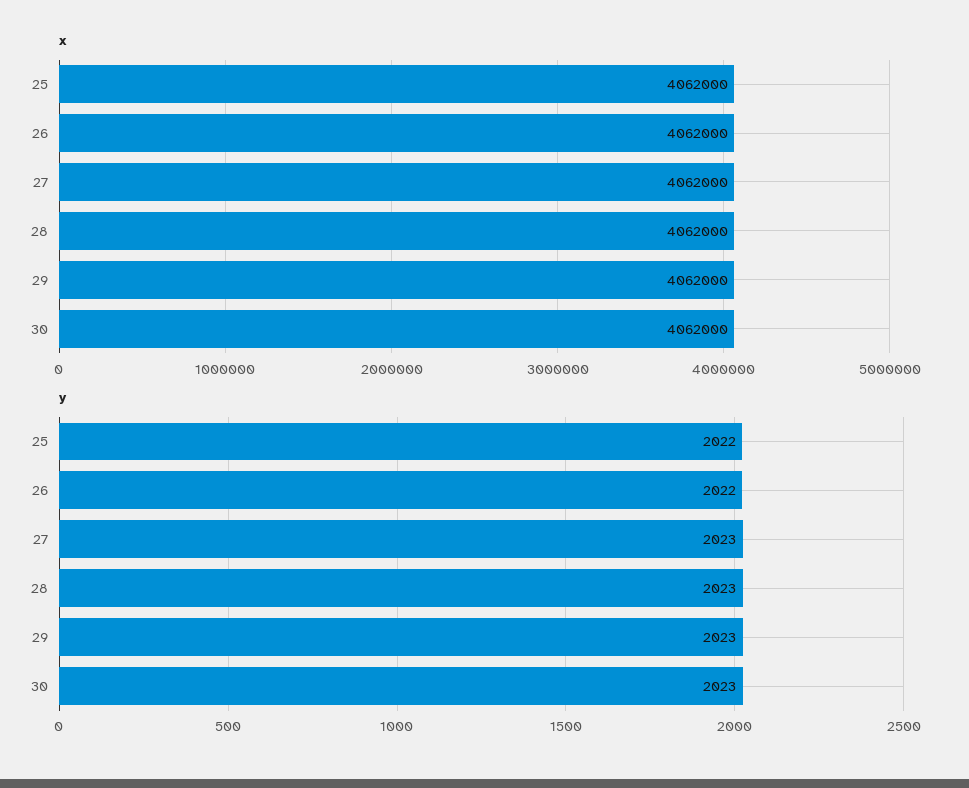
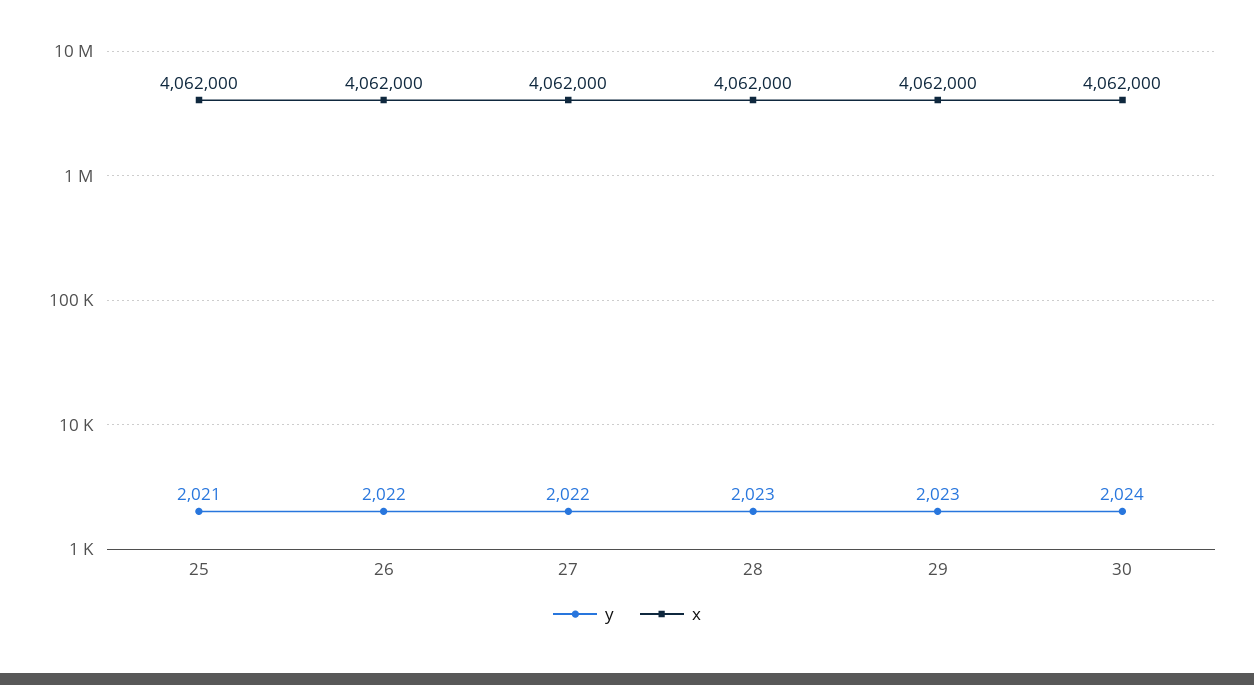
  {
    "x": {
      "25": 4062000,
      "26": 4062000,
      "27": 4062000,
      "28": 4062000,
      "29": 4062000,
      "30": 4062000
    },
    "y": {
-     "25": 2022,
+     "25": 2021,
      "26": 2022,
-     "27": 2023,
+     "27": 2022,
      "28": 2023,
      "29": 2023,
-     "30": 2023
+     "30": 2024
    }
  }

